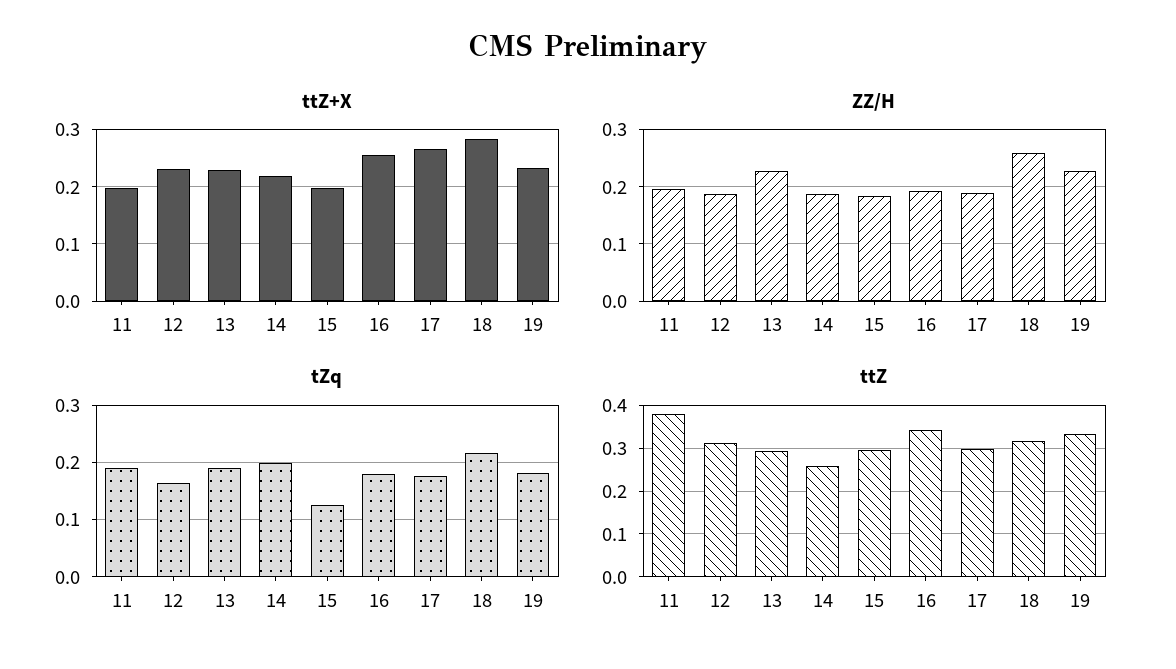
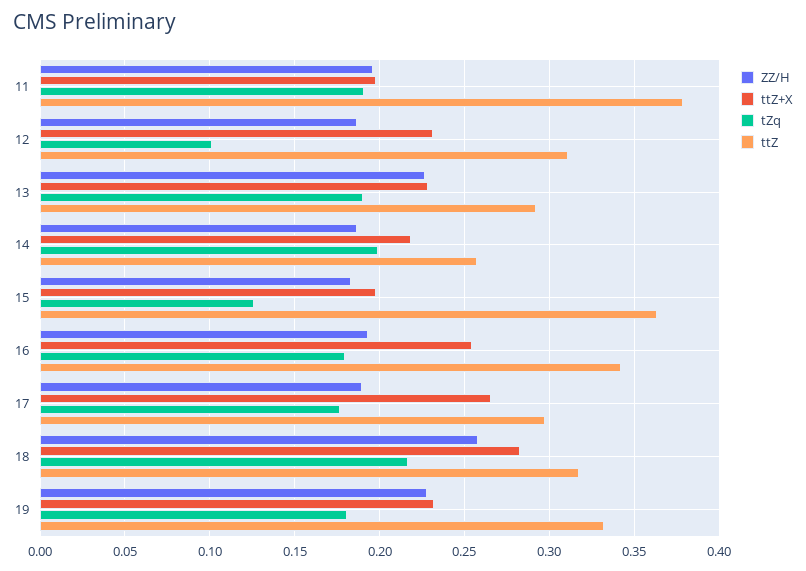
  {
    "ttZ+X": {
      "11": 0.2,
      "12": 0.23,
      "13": 0.23,
      "14": 0.22,
      "15": 0.2,
      "16": 0.255,
      "17": 0.265,
      "18": 0.285,
      "19": 0.23
    },
    "ZZ/H": {
      "11": 0.195,
      "12": 0.185,
      "13": 0.225,
      "14": 0.185,
      "15": 0.185,
      "16": 0.195,
      "17": 0.19,
      "18": 0.26,
      "19": 0.23
    },
    "tZq": {
      "11": 0.19,
-     "12": 0.16,
+     "12": 0.1,
      "13": 0.19,
      "14": 0.2,
      "15": 0.125,
      "16": 0.18,
      "17": 0.175,
      "18": 0.215,
      "19": 0.18
    },
    "ttZ": {
      "11": 0.38,
      "12": 0.31,
      "13": 0.29,
      "14": 0.26,
-     "15": 0.3,
+     "15": 0.365,
      "16": 0.34,
      "17": 0.3,
      "18": 0.32,
      "19": 0.33
    }
  }

